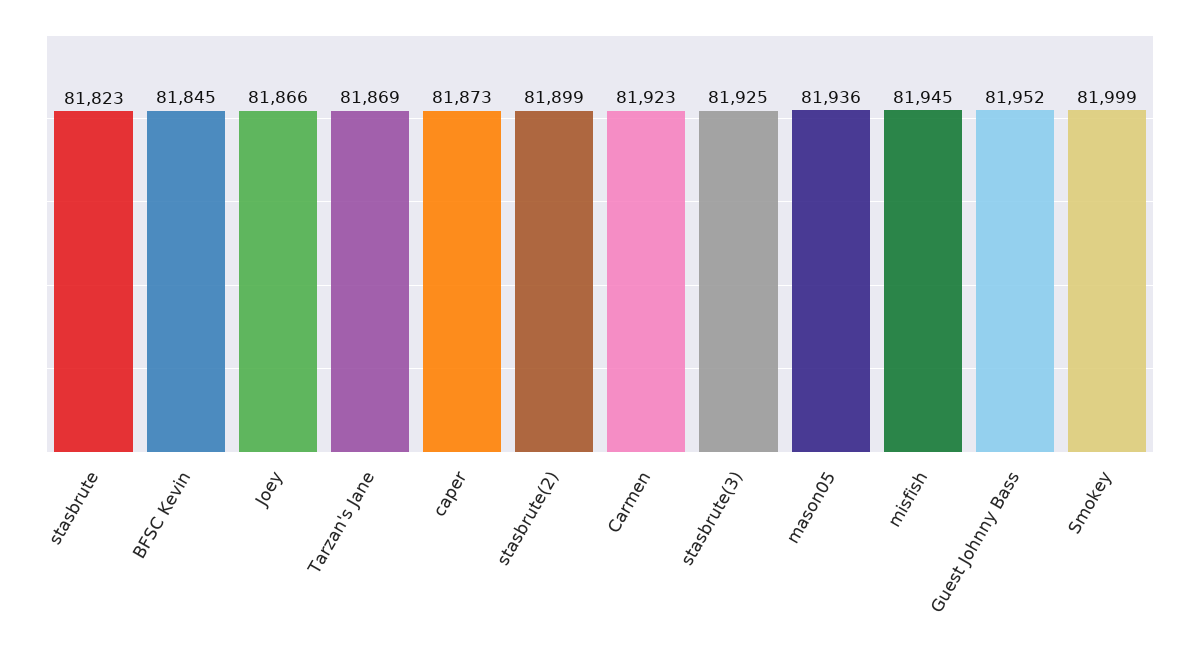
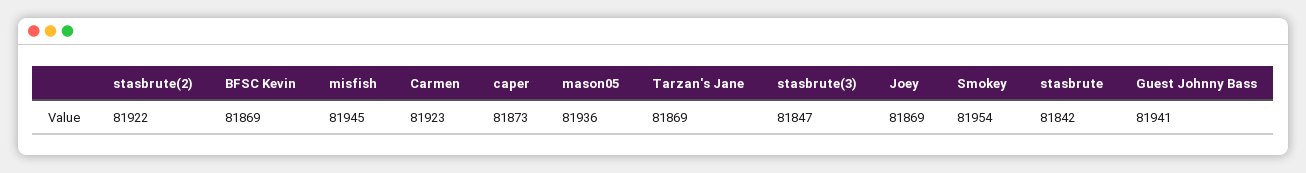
  {
-   "stasbrute": 81823,
+   "stasbrute": 81842,
-   "BFSC Kevin": 81845,
+   "BFSC Kevin": 81869,
-   "Joey": 81866,
+   "Joey": 81869,
    "Tarzan's Jane": 81869,
    "caper": 81873,
-   "stasbrute(2)": 81899,
+   "stasbrute(2)": 81922,
    "Carmen": 81923,
-   "stasbrute(3)": 81925,
+   "stasbrute(3)": 81847,
    "mason05": 81936,
    "misfish": 81945,
-   "Guest Johnny Bass": 81952,
+   "Guest Johnny Bass": 81941,
-   "Smokey": 81999
+   "Smokey": 81954
  }

